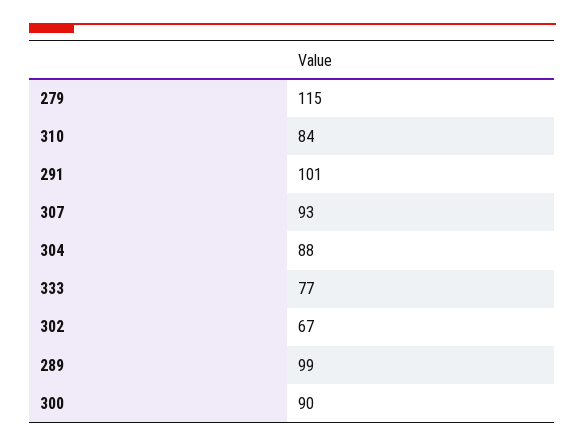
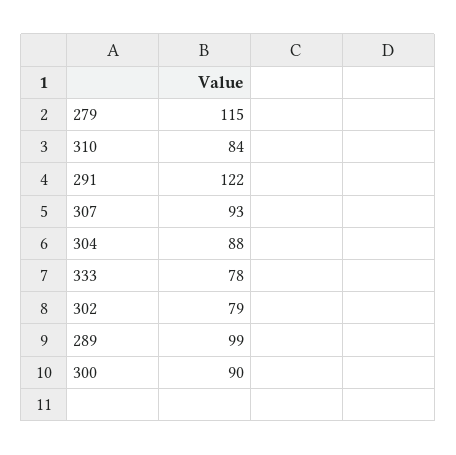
  {
    "279": 115,
    "310": 84,
-   "291": 101,
+   "291": 122,
    "307": 93,
    "304": 88,
-   "333": 77,
+   "333": 78,
-   "302": 67,
+   "302": 79,
    "289": 99,
    "300": 90
  }

